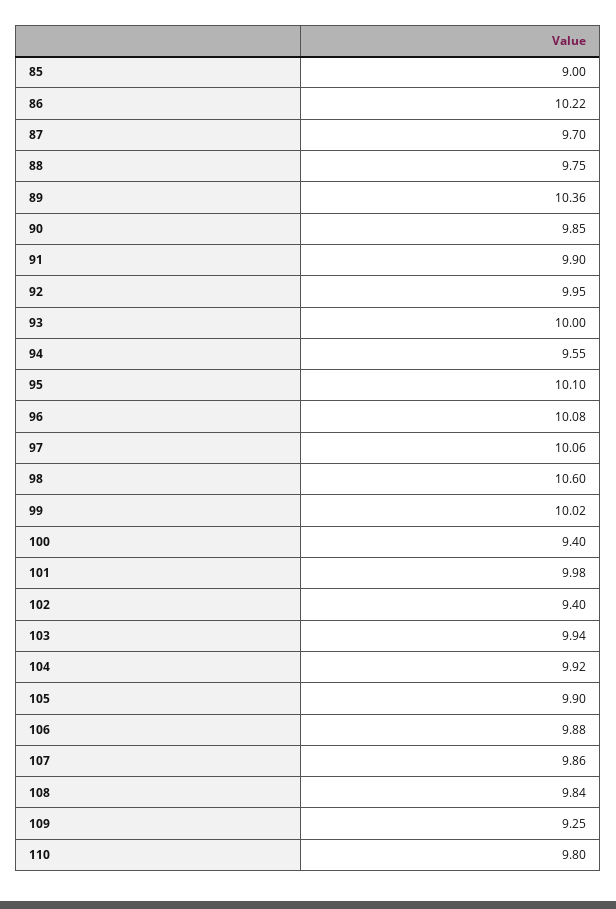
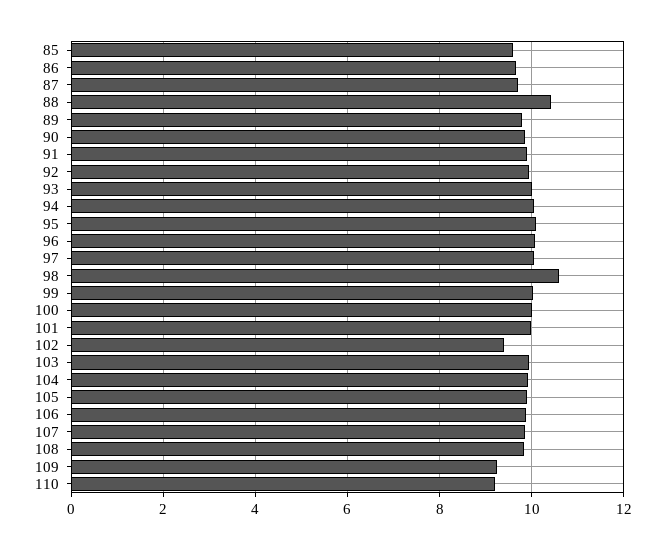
  {
-   "85": 9,
+   "85": 9.6,
-   "86": 10.22,
+   "86": 9.6,
    "87": 9.7,
-   "88": 9.75,
+   "88": 10.4,
-   "89": 10.36,
+   "89": 9.8,
    "90": 9.85,
    "91": 9.9,
    "92": 9.95,
    "93": 10,
-   "94": 9.55,
+   "94": 10,
    "95": 10.1,
    "96": 10.08,
    "97": 10.06,
    "98": 10.6,
    "99": 10.02,
-   "100": 9.4,
+   "100": 10,
    "101": 9.98,
    "102": 9.4,
    "103": 9.94,
    "104": 9.92,
    "105": 9.9,
    "106": 9.88,
    "107": 9.86,
    "108": 9.84,
    "109": 9.25,
-   "110": 9.8
+   "110": 9.2
  }

